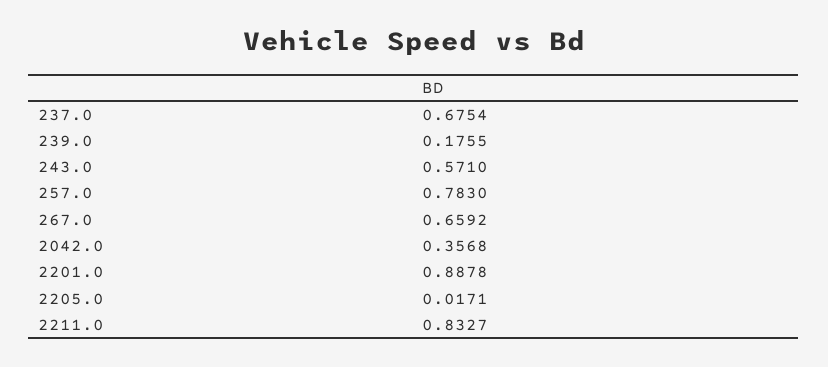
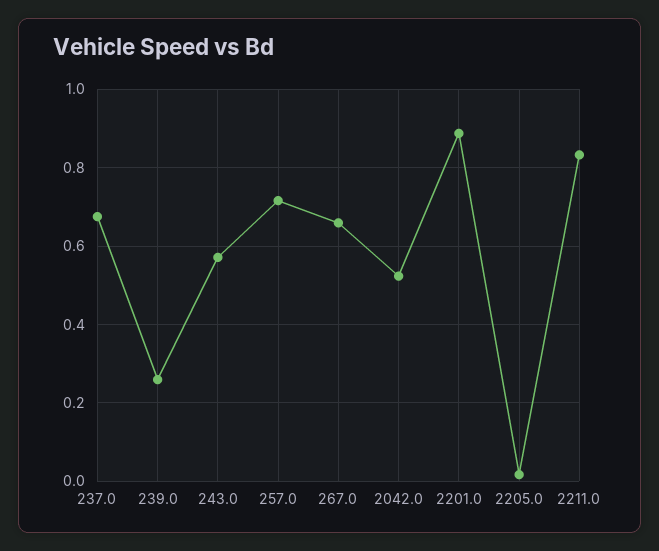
  {
    "237.0": 0.6754,
-   "239.0": 0.1755,
+   "239.0": 0.26,
    "243.0": 0.571,
-   "257.0": 0.783,
+   "257.0": 0.72,
    "267.0": 0.6592,
-   "2042.0": 0.3568,
+   "2042.0": 0.52,
    "2201.0": 0.8878,
    "2205.0": 0.0171,
    "2211.0": 0.8327
  }

